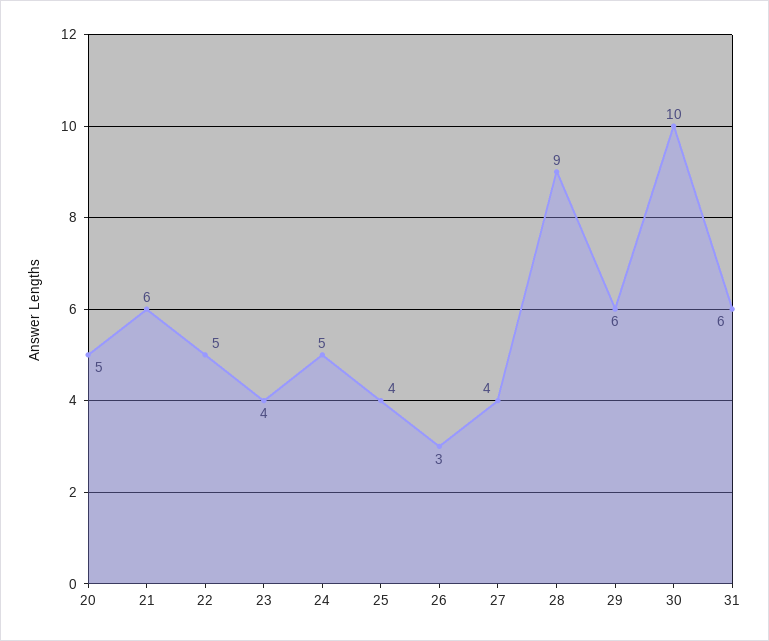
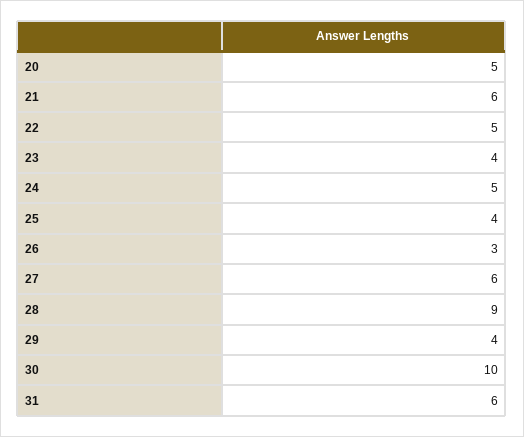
  {
    "20": 5,
    "21": 6,
    "22": 5,
    "23": 4,
    "24": 5,
    "25": 4,
    "26": 3,
-   "27": 4,
+   "27": 6,
    "28": 9,
-   "29": 6,
+   "29": 4,
    "30": 10,
    "31": 6
  }

